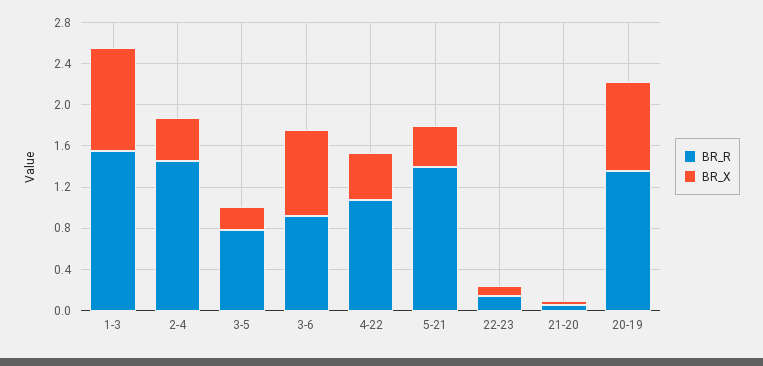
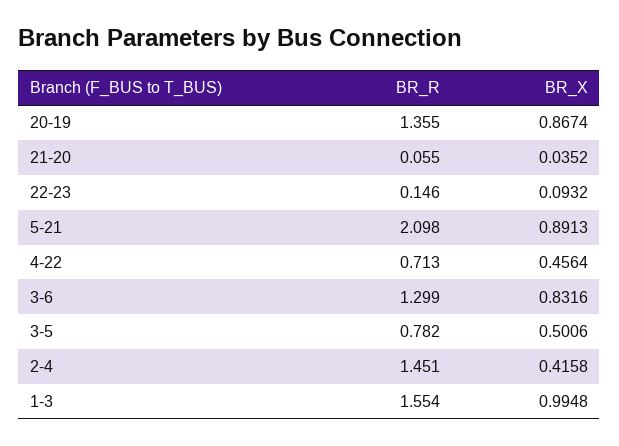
  {
    "BR_R": {
      "1-3": 1.554,
      "2-4": 1.451,
      "3-5": 0.782,
-     "3-6": 0.9,
+     "3-6": 1.299,
-     "4-22": 1.1,
+     "4-22": 0.713,
-     "5-21": 1.4,
+     "5-21": 2.098,
      "22-23": 0.146,
      "21-20": 0.055,
      "20-19": 1.355
    },
    "BR_X": {
      "1-3": 0.9948,
      "2-4": 0.4158,
-     "3-5": 0.2,
+     "3-5": 0.5006,
      "3-6": 0.8316,
      "4-22": 0.4564,
-     "5-21": 0.4,
+     "5-21": 0.8913,
      "22-23": 0.0932,
      "21-20": 0.0352,
      "20-19": 0.8674
    }
  }

